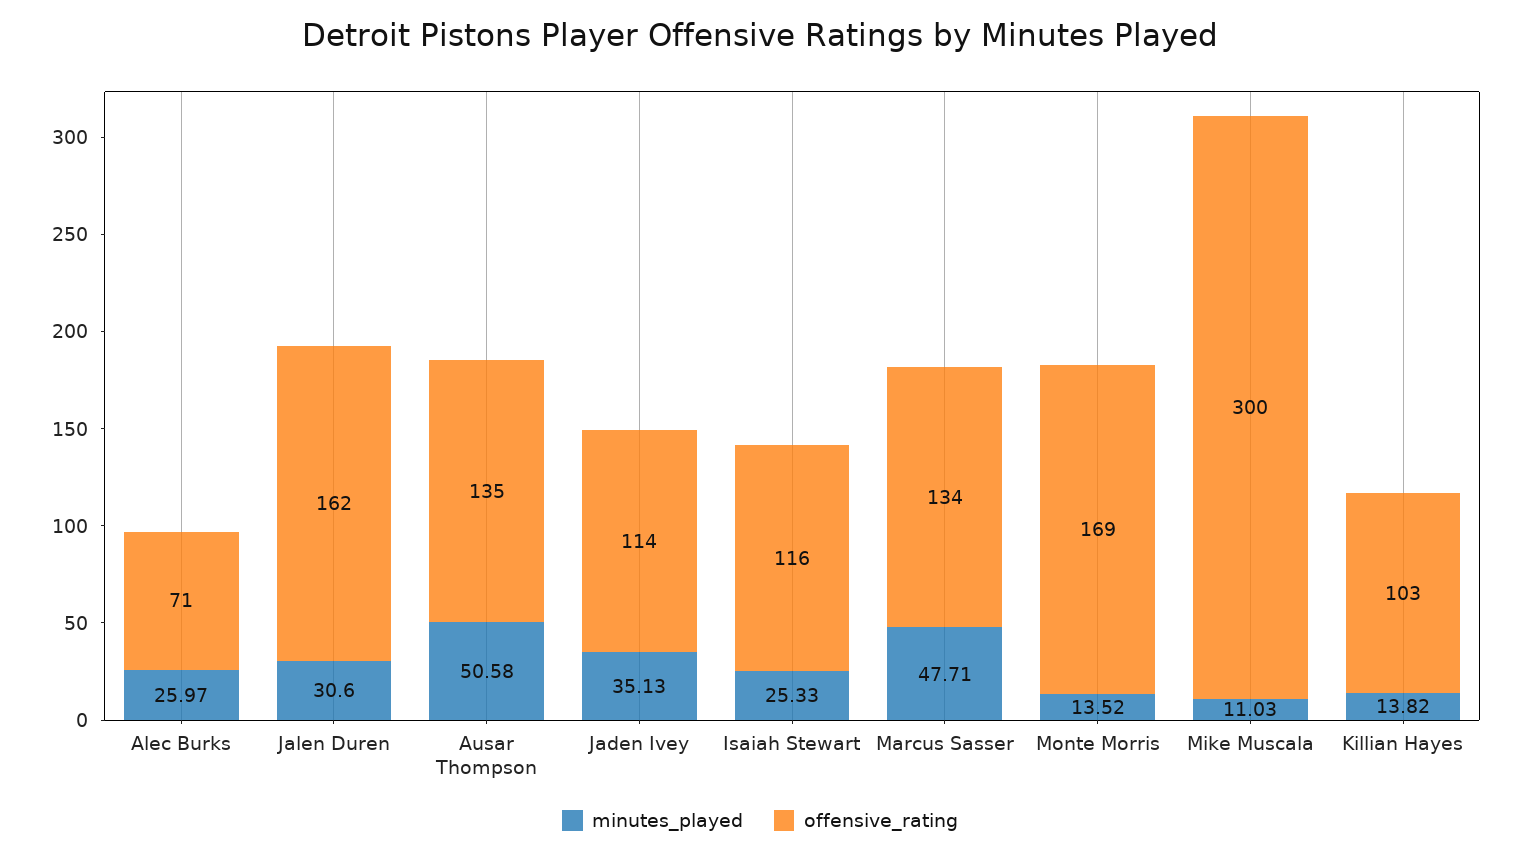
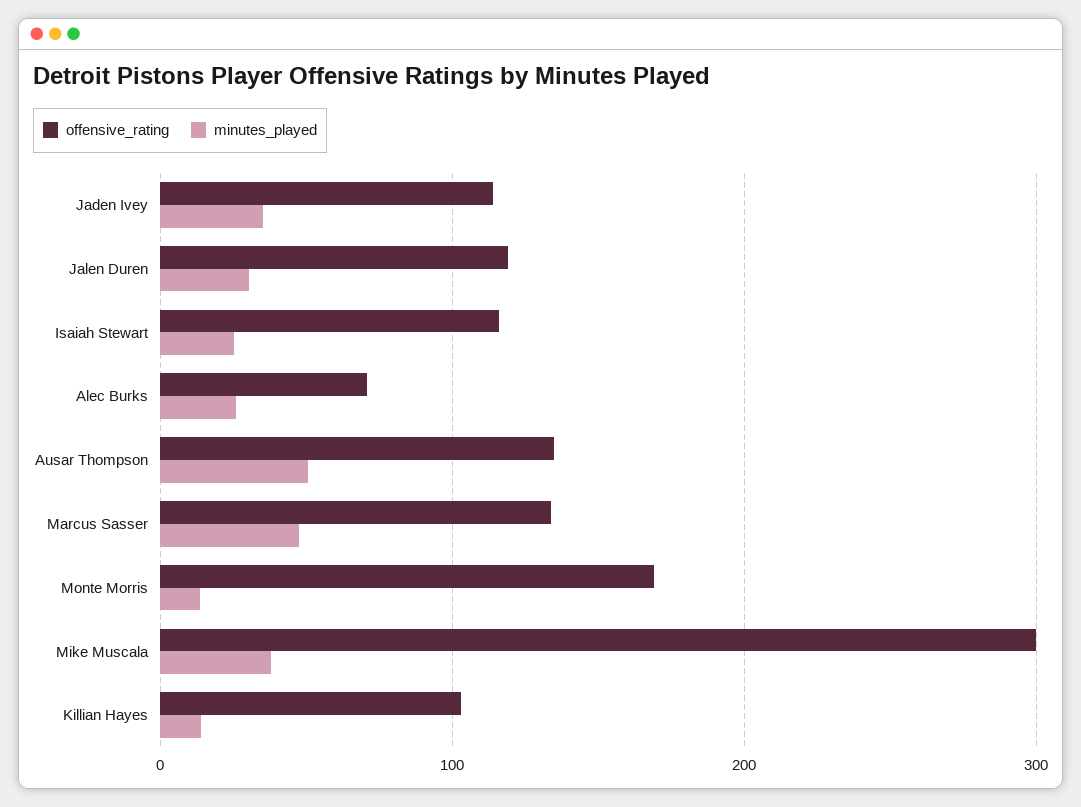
  {
    "minutes_played": {
      "Alec Burks": 25.97,
      "Jalen Duren": 30.6,
      "Ausar Thompson": 50.58,
      "Jaden Ivey": 35.13,
      "Isaiah Stewart": 25.33,
      "Marcus Sasser": 47.71,
      "Monte Morris": 13.52,
-     "Mike Muscala": 11.03,
+     "Mike Muscala": 40,
      "Killian Hayes": 13.82
    },
    "offensive_rating": {
      "Alec Burks": 71,
-     "Jalen Duren": 162,
+     "Jalen Duren": 120,
      "Ausar Thompson": 135,
      "Jaden Ivey": 114,
      "Isaiah Stewart": 116,
      "Marcus Sasser": 134,
      "Monte Morris": 169,
      "Mike Muscala": 300,
      "Killian Hayes": 103
    }
  }

